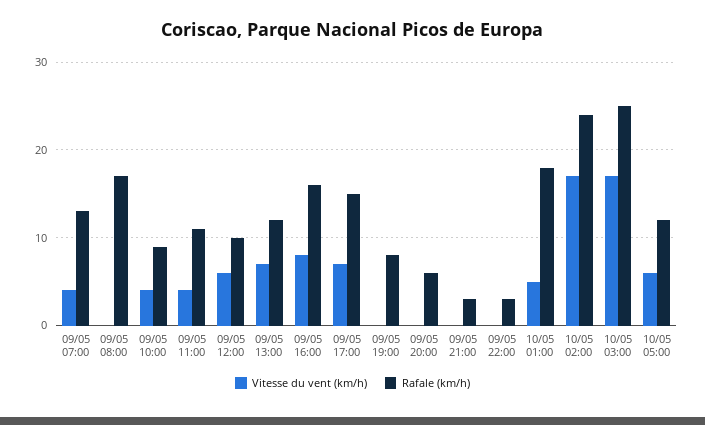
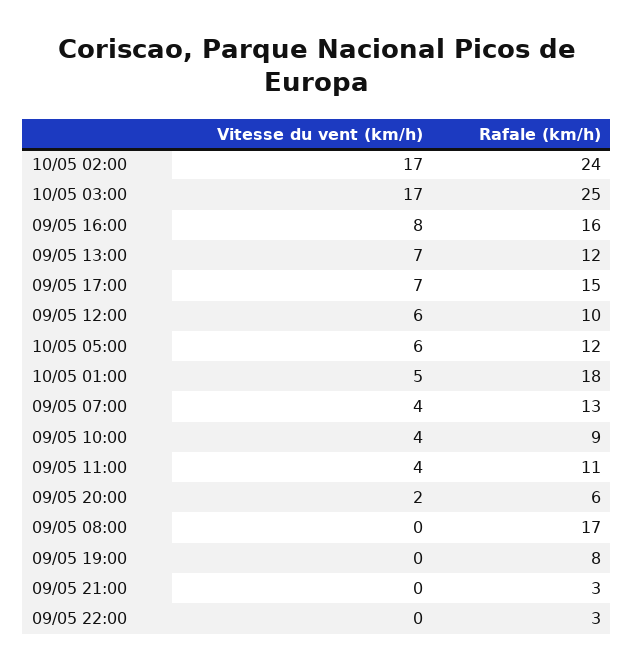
  {
    "Vitesse du vent (km/h)": {
      "09/05 07:00": 4,
      "09/05 08:00": 0,
      "09/05 10:00": 4,
      "09/05 11:00": 4,
      "09/05 12:00": 6,
      "09/05 13:00": 7,
      "09/05 16:00": 8,
      "09/05 17:00": 7,
      "09/05 19:00": 0,
-     "09/05 20:00": 0,
+     "09/05 20:00": 2,
      "09/05 21:00": 0,
      "09/05 22:00": 0,
      "10/05 01:00": 5,
      "10/05 02:00": 17,
      "10/05 03:00": 17,
      "10/05 05:00": 6
    },
    "Rafale (km/h)": {
      "09/05 07:00": 13,
      "09/05 08:00": 17,
      "09/05 10:00": 9,
      "09/05 11:00": 11,
      "09/05 12:00": 10,
      "09/05 13:00": 12,
      "09/05 16:00": 16,
      "09/05 17:00": 15,
      "09/05 19:00": 8,
      "09/05 20:00": 6,
      "09/05 21:00": 3,
      "09/05 22:00": 3,
      "10/05 01:00": 18,
      "10/05 02:00": 24,
      "10/05 03:00": 25,
      "10/05 05:00": 12
    }
  }

